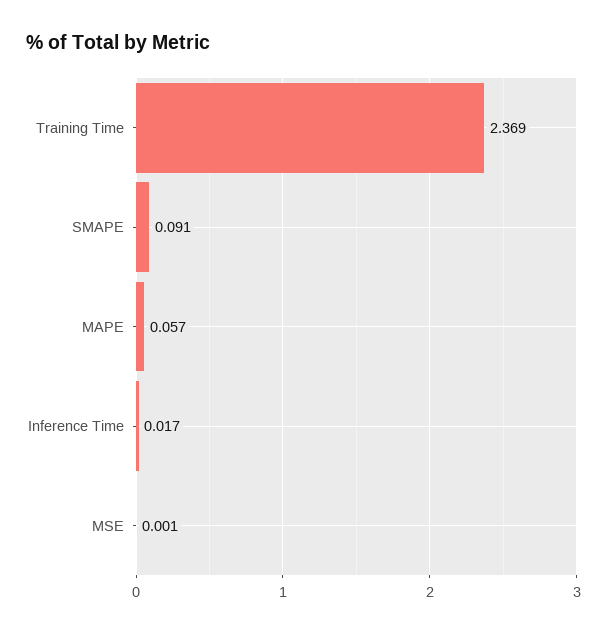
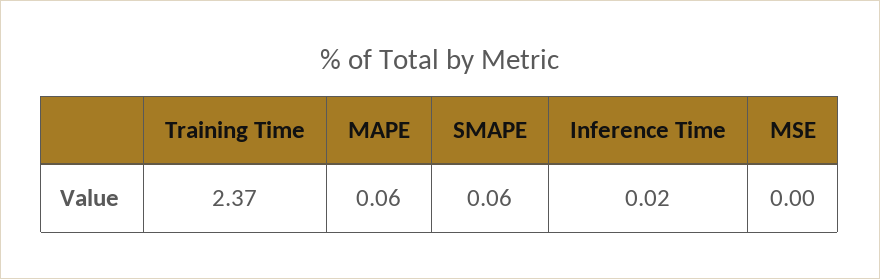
  {
    "Training Time": 2.369,
-   "SMAPE": 0.091,
+   "SMAPE": 0.06,
    "MAPE": 0.057,
    "Inference Time": 0.017,
    "MSE": 0.001
  }

